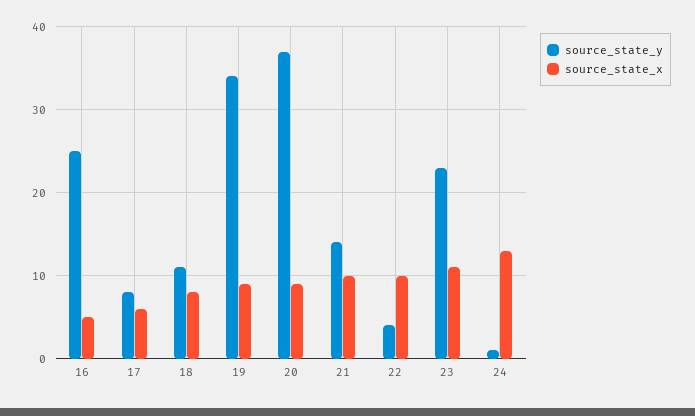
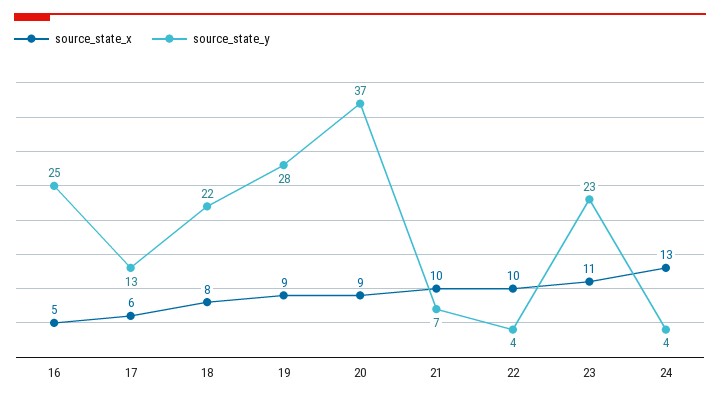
  {
    "source_state_y": {
      "16": 25,
-     "17": 8,
+     "17": 13,
-     "18": 11,
+     "18": 22,
-     "19": 34,
+     "19": 28,
      "20": 37,
-     "21": 14,
+     "21": 7,
      "22": 4,
      "23": 23,
-     "24": 1
+     "24": 4
    },
    "source_state_x": {
      "16": 5,
      "17": 6,
      "18": 8,
      "19": 9,
      "20": 9,
      "21": 10,
      "22": 10,
      "23": 11,
      "24": 13
    }
  }

